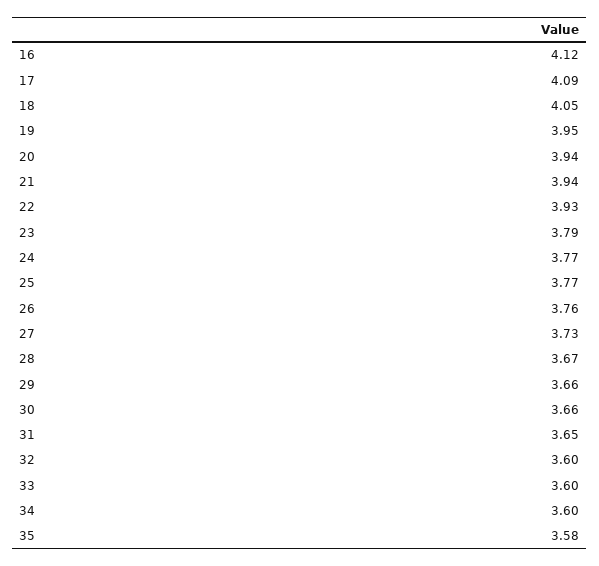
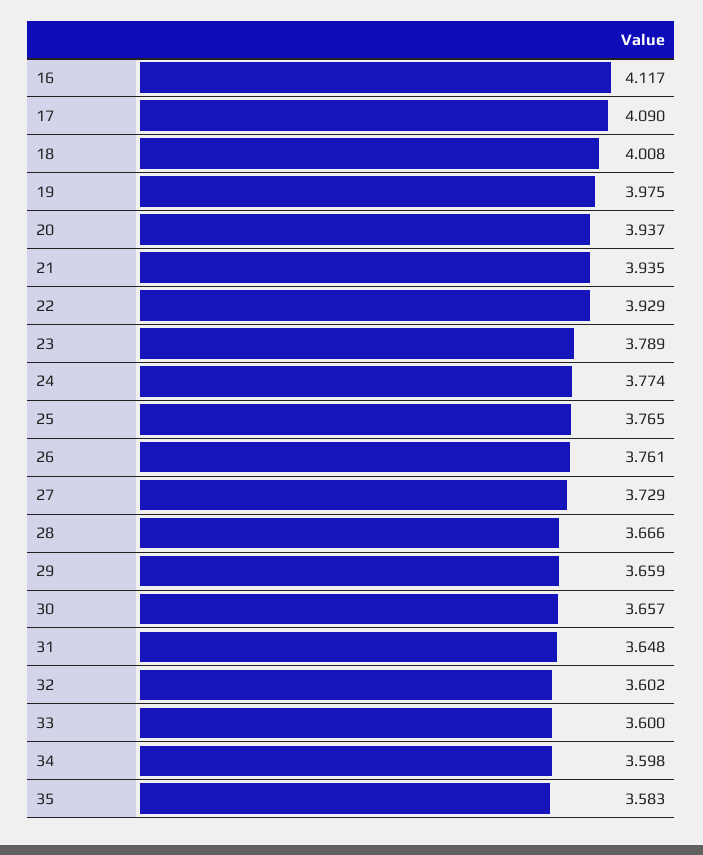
  {
    "16": 4.117,
    "17": 4.09,
-   "18": 4.05,
+   "18": 4.008,
-   "19": 3.95,
+   "19": 3.975,
    "20": 3.937,
    "21": 3.935,
    "22": 3.929,
    "23": 3.789,
    "24": 3.774,
    "25": 3.765,
    "26": 3.761,
    "27": 3.729,
    "28": 3.666,
    "29": 3.659,
    "30": 3.657,
    "31": 3.648,
    "32": 3.602,
    "33": 3.6,
    "34": 3.598,
    "35": 3.583
  }

